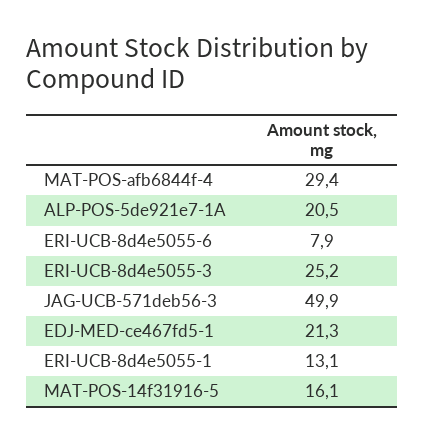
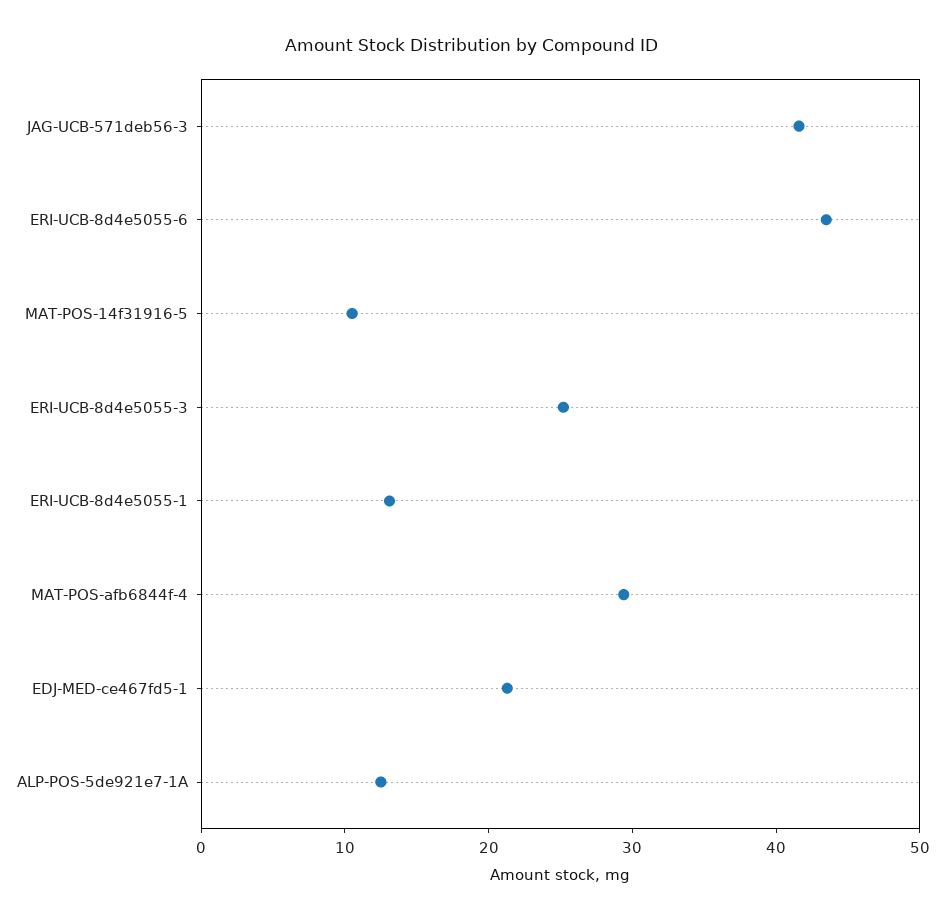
  {
    "MAT-POS-afb6844f-4": 29.4,
-   "ALP-POS-5de921e7-1A": 20.5,
+   "ALP-POS-5de921e7-1A": 12,
-   "ERI-UCB-8d4e5055-6": 7.9,
+   "ERI-UCB-8d4e5055-6": 44,
    "ERI-UCB-8d4e5055-3": 25.2,
-   "JAG-UCB-571deb56-3": 49.9,
+   "JAG-UCB-571deb56-3": 42,
    "EDJ-MED-ce467fd5-1": 21.3,
    "ERI-UCB-8d4e5055-1": 13.1,
-   "MAT-POS-14f31916-5": 16.1
+   "MAT-POS-14f31916-5": 10
  }

